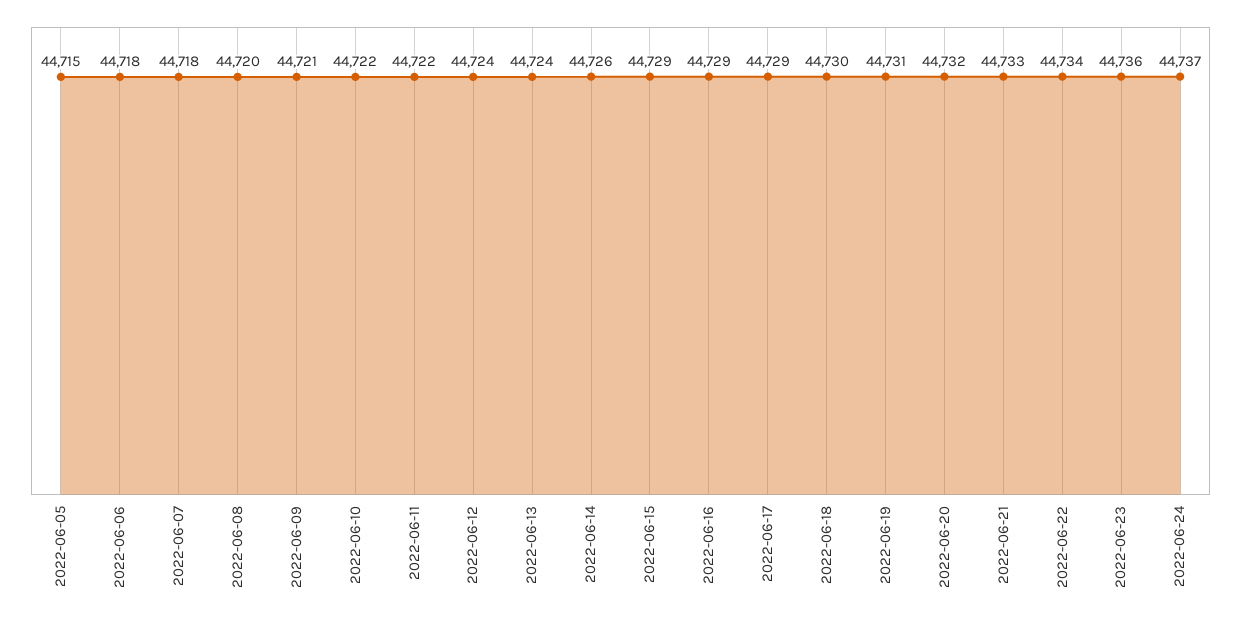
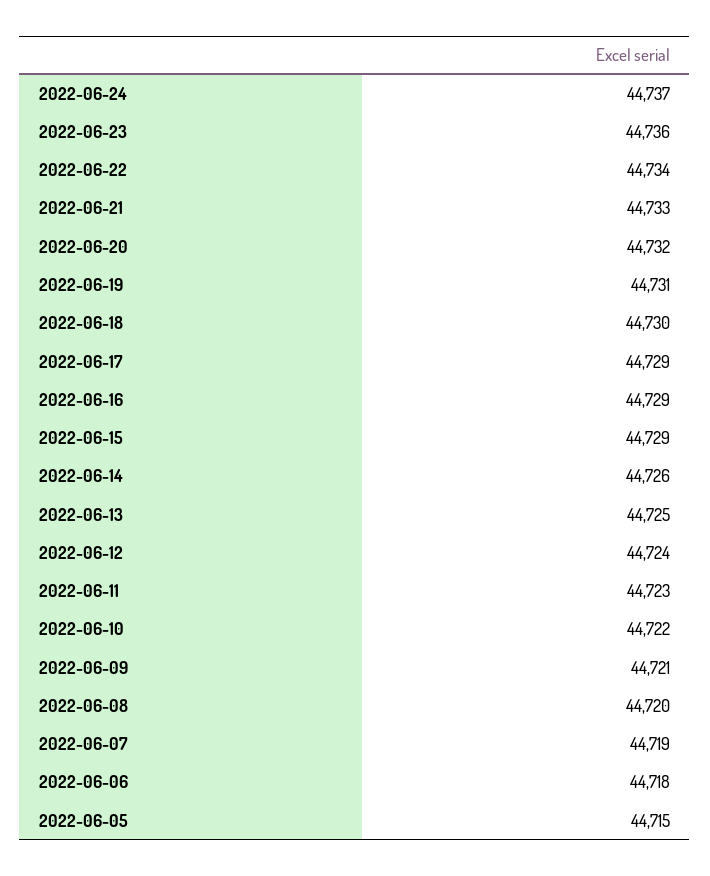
  {
    "2022-06-05": 44715,
    "2022-06-06": 44718,
-   "2022-06-07": 44718,
+   "2022-06-07": 44719,
    "2022-06-08": 44720,
    "2022-06-09": 44721,
    "2022-06-10": 44722,
-   "2022-06-11": 44722,
+   "2022-06-11": 44723,
    "2022-06-12": 44724,
-   "2022-06-13": 44724,
+   "2022-06-13": 44725,
    "2022-06-14": 44726,
    "2022-06-15": 44729,
    "2022-06-16": 44729,
    "2022-06-17": 44729,
    "2022-06-18": 44730,
    "2022-06-19": 44731,
    "2022-06-20": 44732,
    "2022-06-21": 44733,
    "2022-06-22": 44734,
    "2022-06-23": 44736,
    "2022-06-24": 44737
  }

